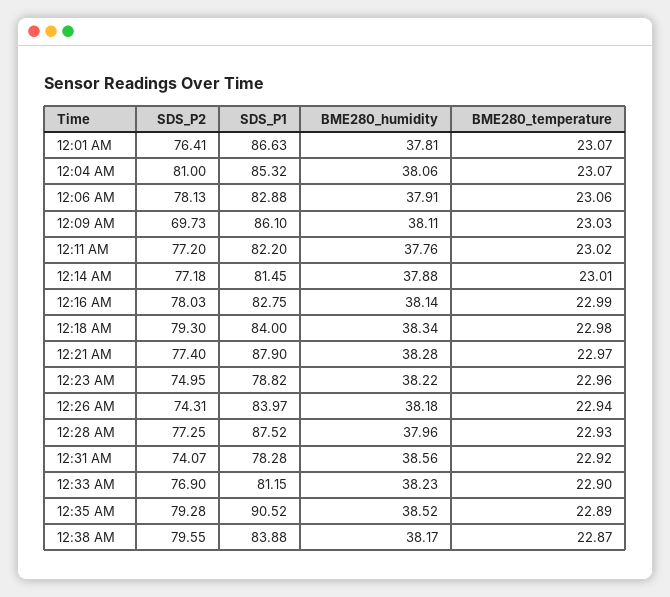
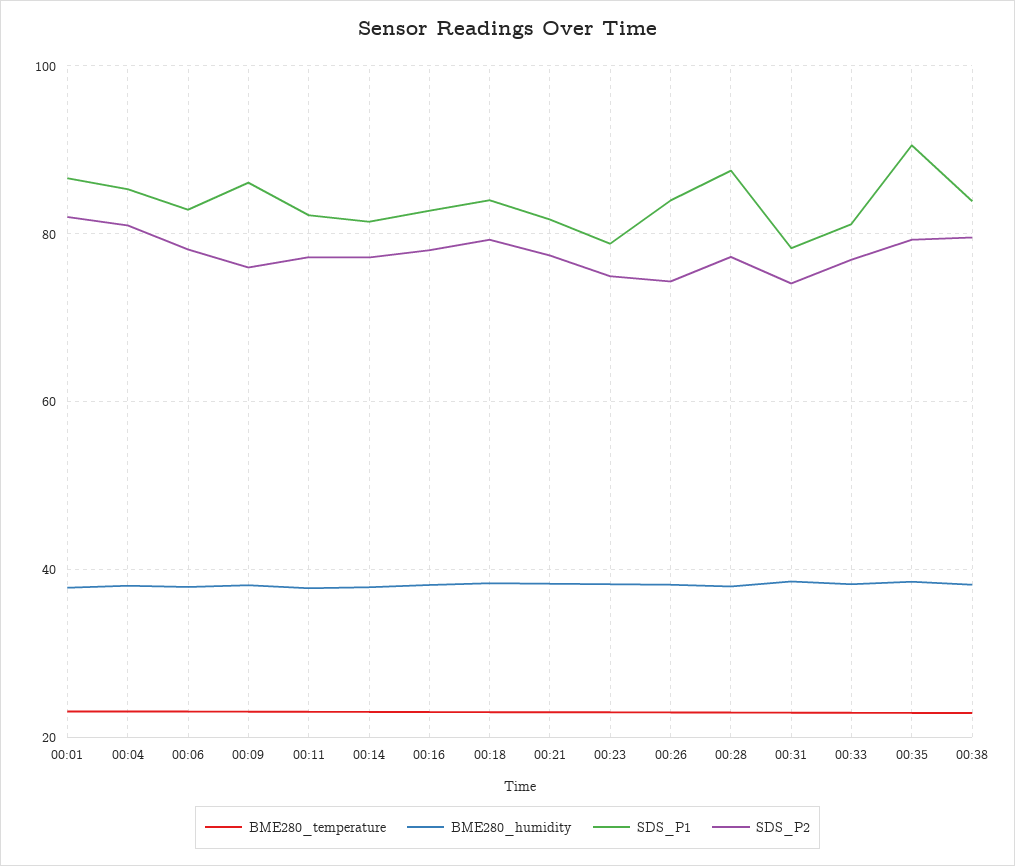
  {
    "SDS_P2": {
-     "12:01 AM": 76.41,
+     "12:01 AM": 82,
      "12:04 AM": 81,
      "12:06 AM": 78.13,
-     "12:09 AM": 69.73,
+     "12:09 AM": 76,
      "12:11 AM": 77.2,
      "12:14 AM": 77.18,
      "12:16 AM": 78.03,
      "12:18 AM": 79.3,
      "12:21 AM": 77.4,
      "12:23 AM": 74.95,
      "12:26 AM": 74.31,
      "12:28 AM": 77.25,
      "12:31 AM": 74.07,
      "12:33 AM": 76.9,
      "12:35 AM": 79.28,
      "12:38 AM": 79.55
    },
    "SDS_P1": {
      "12:01 AM": 86.63,
      "12:04 AM": 85.32,
      "12:06 AM": 82.88,
      "12:09 AM": 86.1,
      "12:11 AM": 82.2,
      "12:14 AM": 81.45,
      "12:16 AM": 82.75,
      "12:18 AM": 84,
-     "12:21 AM": 87.9,
+     "12:21 AM": 82,
      "12:23 AM": 78.82,
      "12:26 AM": 83.97,
      "12:28 AM": 87.52,
      "12:31 AM": 78.28,
      "12:33 AM": 81.15,
      "12:35 AM": 90.52,
      "12:38 AM": 83.88
    },
    "BME280_humidity": {
      "12:01 AM": 37.81,
      "12:04 AM": 38.06,
      "12:06 AM": 37.91,
      "12:09 AM": 38.11,
      "12:11 AM": 37.76,
      "12:14 AM": 37.88,
      "12:16 AM": 38.14,
      "12:18 AM": 38.34,
      "12:21 AM": 38.28,
      "12:23 AM": 38.22,
      "12:26 AM": 38.18,
      "12:28 AM": 37.96,
      "12:31 AM": 38.56,
      "12:33 AM": 38.23,
      "12:35 AM": 38.52,
      "12:38 AM": 38.17
    },
    "BME280_temperature": {
      "12:01 AM": 23.07,
      "12:04 AM": 23.07,
      "12:06 AM": 23.06,
      "12:09 AM": 23.03,
      "12:11 AM": 23.02,
      "12:14 AM": 23.01,
      "12:16 AM": 22.99,
      "12:18 AM": 22.98,
      "12:21 AM": 22.97,
      "12:23 AM": 22.96,
      "12:26 AM": 22.94,
      "12:28 AM": 22.93,
      "12:31 AM": 22.92,
      "12:33 AM": 22.9,
      "12:35 AM": 22.89,
      "12:38 AM": 22.87
    }
  }

